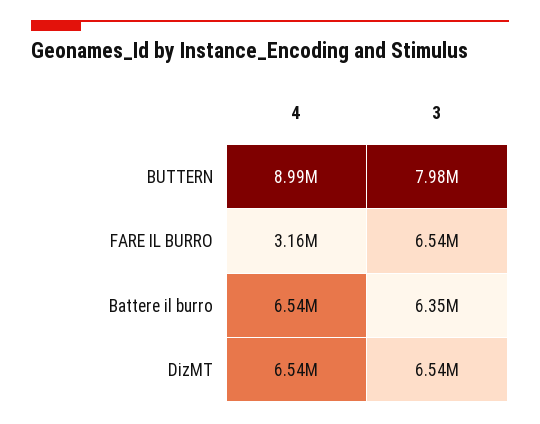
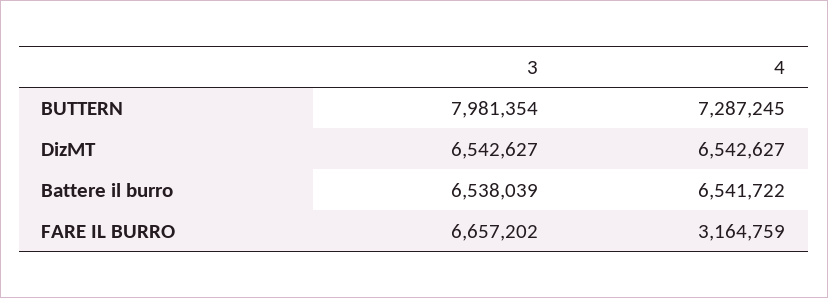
  {
    "4": {
-     "BUTTERN": 8990000,
+     "BUTTERN": 7287245,
      "FARE IL BURRO": 3164759,
      "Battere il burro": 6541722,
      "DizMT": 6542627
    },
    "3": {
      "BUTTERN": 7981354,
-     "FARE IL BURRO": 6540000,
+     "FARE IL BURRO": 6657202,
-     "Battere il burro": 6350000,
+     "Battere il burro": 6538039,
      "DizMT": 6542627
    }
  }

